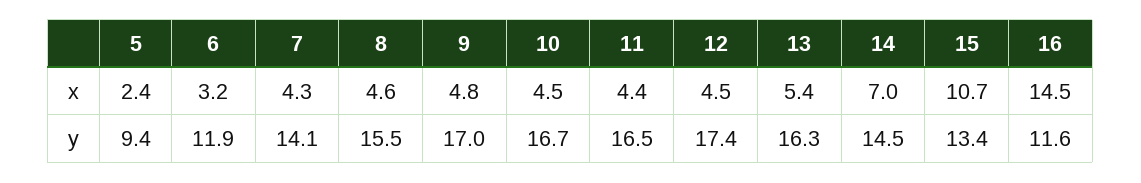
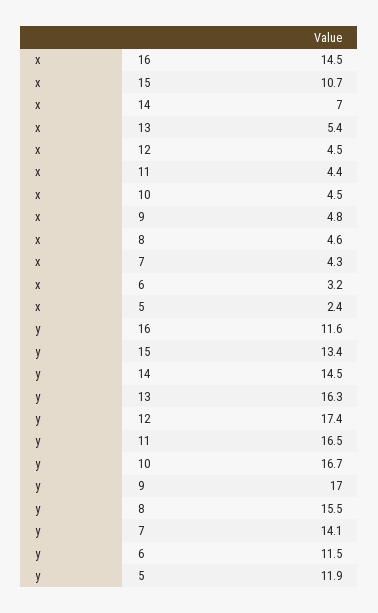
  {
    "5": {
      "x": 2.4,
-     "y": 9.4
+     "y": 11.9
    },
    "6": {
      "x": 3.2,
-     "y": 11.9
+     "y": 11.5
    },
    "7": {
      "x": 4.3,
      "y": 14.1
    },
    "8": {
      "x": 4.6,
      "y": 15.5
    },
    "9": {
      "x": 4.8,
      "y": 17
    },
    "10": {
      "x": 4.5,
      "y": 16.7
    },
    "11": {
      "x": 4.4,
      "y": 16.5
    },
    "12": {
      "x": 4.5,
      "y": 17.4
    },
    "13": {
      "x": 5.4,
      "y": 16.3
    },
    "14": {
      "x": 7,
      "y": 14.5
    },
    "15": {
      "x": 10.7,
      "y": 13.4
    },
    "16": {
      "x": 14.5,
      "y": 11.6
    }
  }

